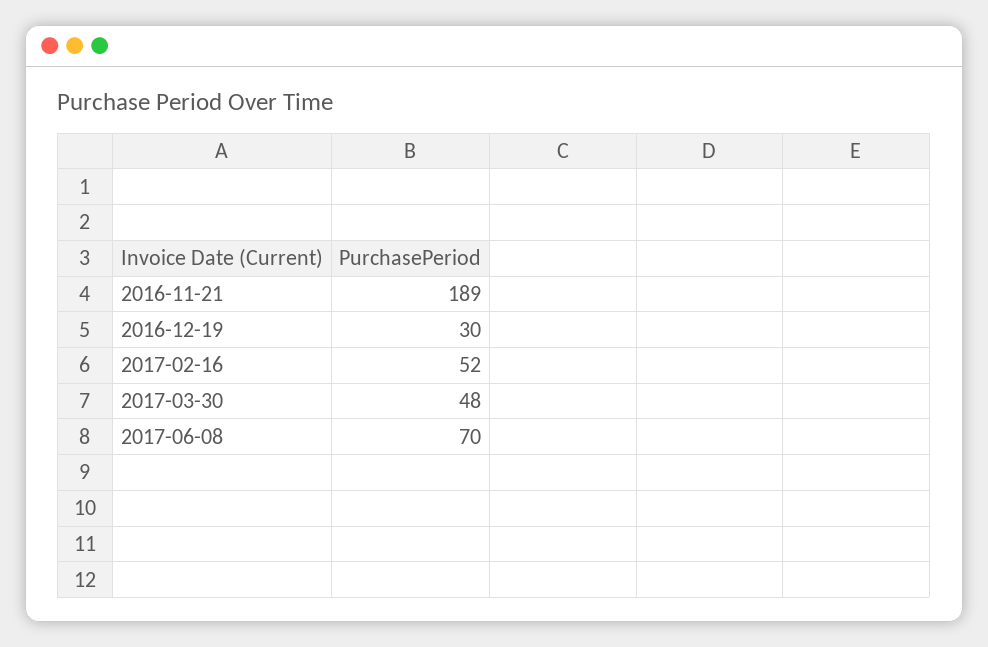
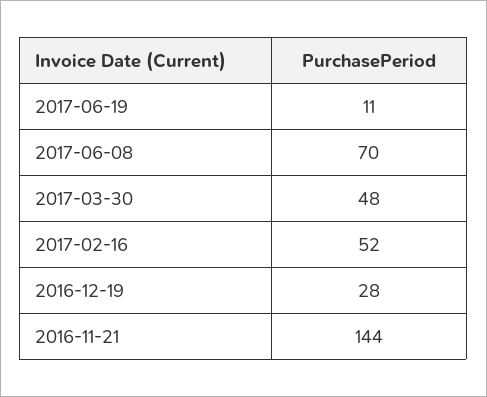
  {
-   "2016-11-21": 189,
+   "2016-11-21": 144,
-   "2016-12-19": 30,
+   "2016-12-19": 28,
    "2017-02-16": 52,
    "2017-03-30": 48,
-   "2017-06-08": 70
+   "2017-06-08": 70,
+   "2017-06-19": 11
  }

